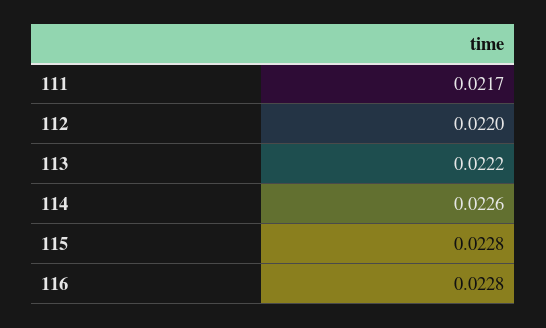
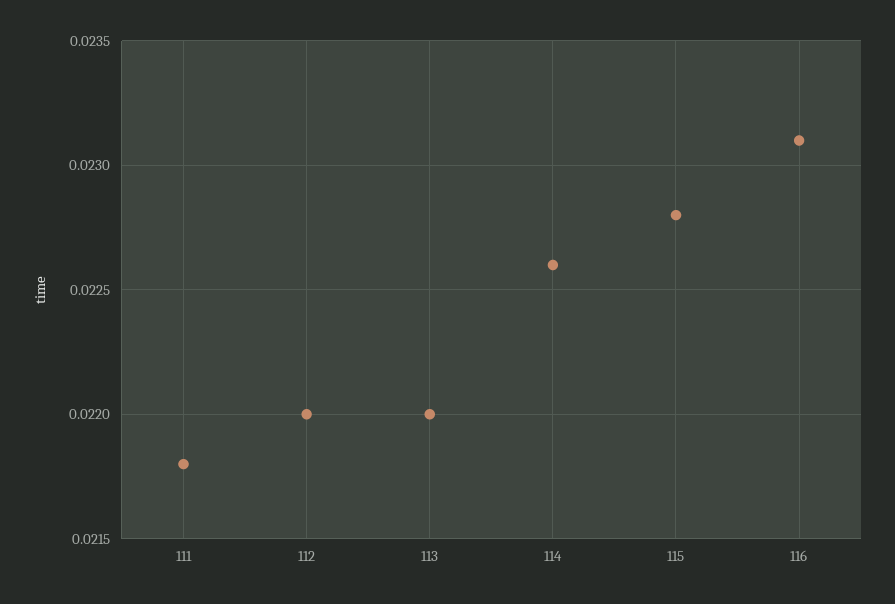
  {
-   "111": 0.0217,
+   "111": 0.0218,
    "112": 0.022,
-   "113": 0.0222,
+   "113": 0.022,
    "114": 0.0226,
    "115": 0.0228,
-   "116": 0.0228
+   "116": 0.0231
  }

